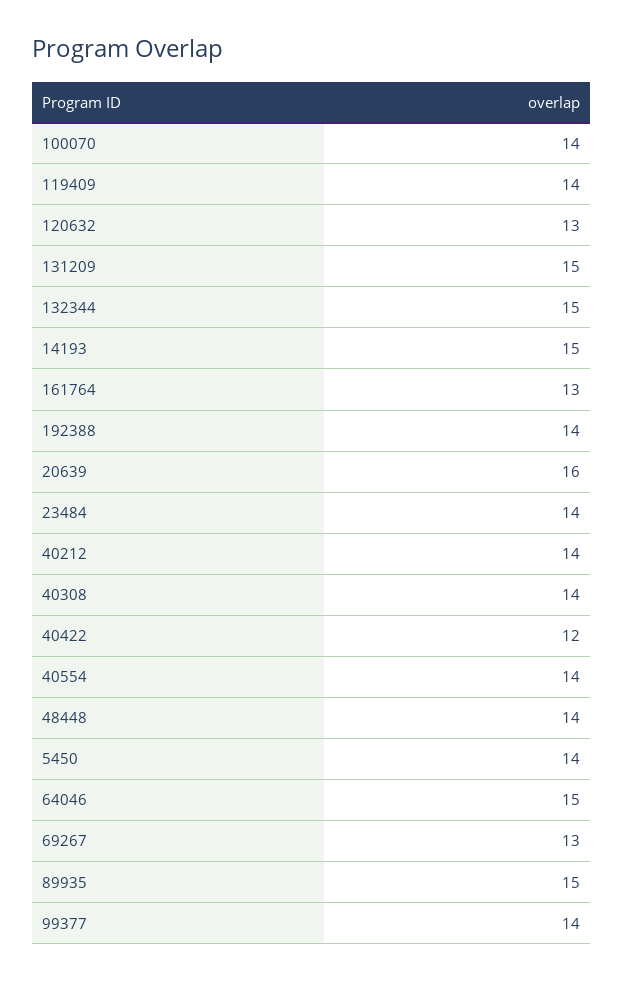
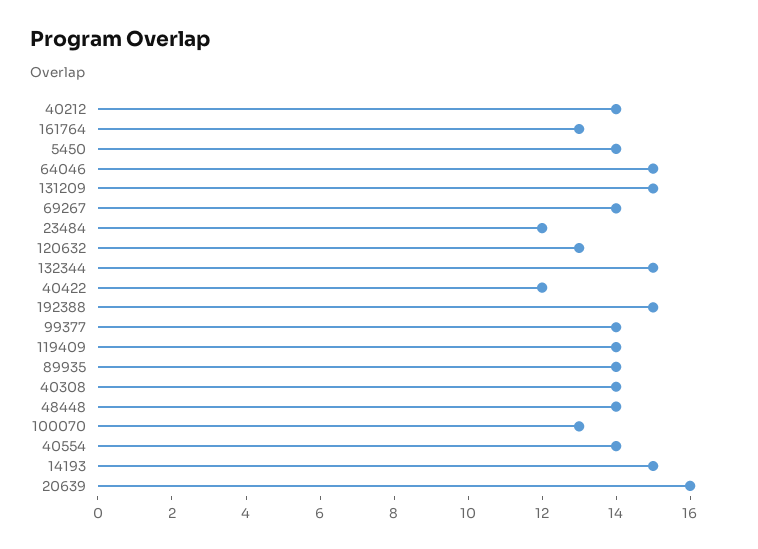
  {
-   "100070": 14,
+   "100070": 13,
    "119409": 14,
    "120632": 13,
    "131209": 15,
    "132344": 15,
    "14193": 15,
    "161764": 13,
-   "192388": 14,
+   "192388": 15,
    "20639": 16,
-   "23484": 14,
+   "23484": 12,
    "40212": 14,
    "40308": 14,
    "40422": 12,
    "40554": 14,
    "48448": 14,
    "5450": 14,
    "64046": 15,
-   "69267": 13,
+   "69267": 14,
-   "89935": 15,
+   "89935": 14,
    "99377": 14
  }

